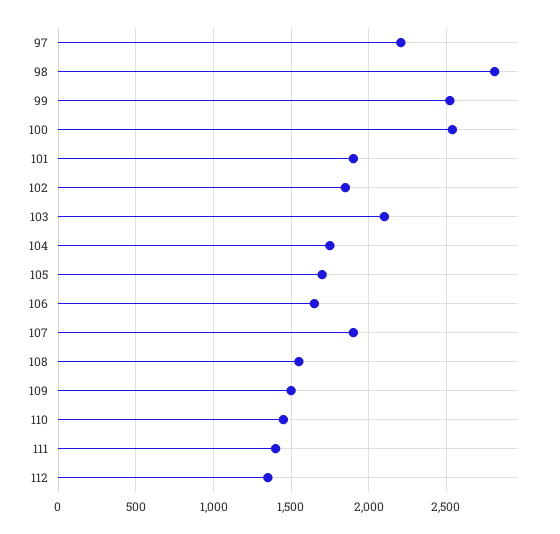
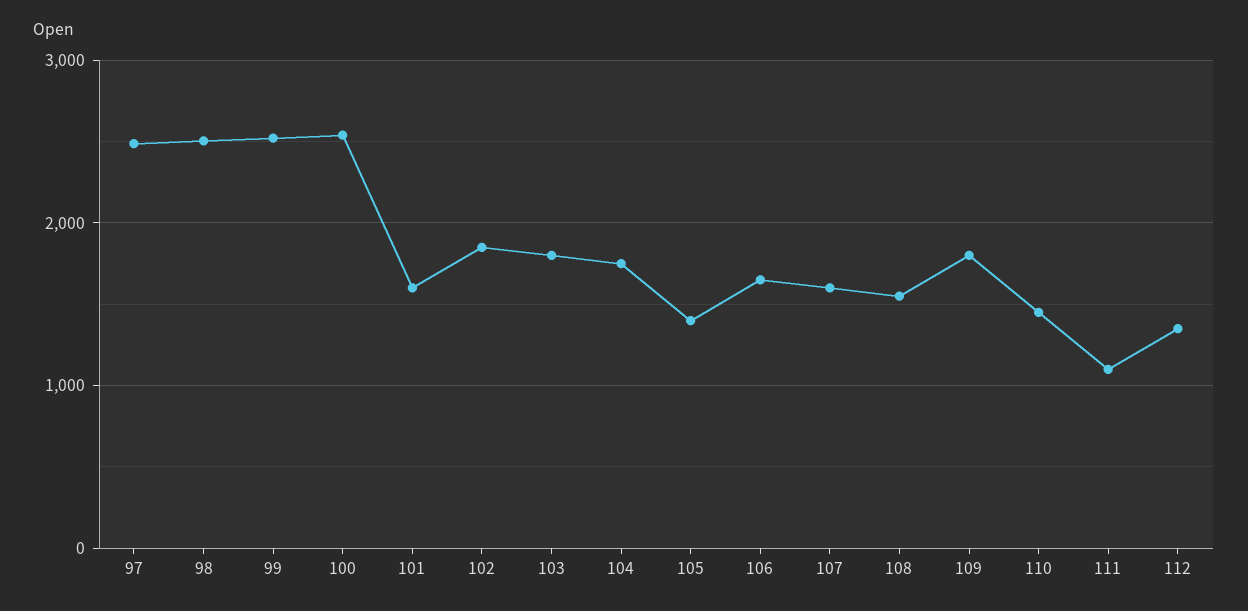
  {
-   "97": 2200,
+   "97": 2500,
-   "98": 2800,
+   "98": 2500,
    "99": 2500,
    "100": 2550,
-   "101": 1900,
+   "101": 1600,
    "102": 1850,
-   "103": 2100,
+   "103": 1800,
    "104": 1750,
-   "105": 1700,
+   "105": 1400,
    "106": 1650,
-   "107": 1900,
+   "107": 1600,
    "108": 1550,
-   "109": 1500,
+   "109": 1800,
    "110": 1450,
-   "111": 1400,
+   "111": 1100,
    "112": 1350
  }

